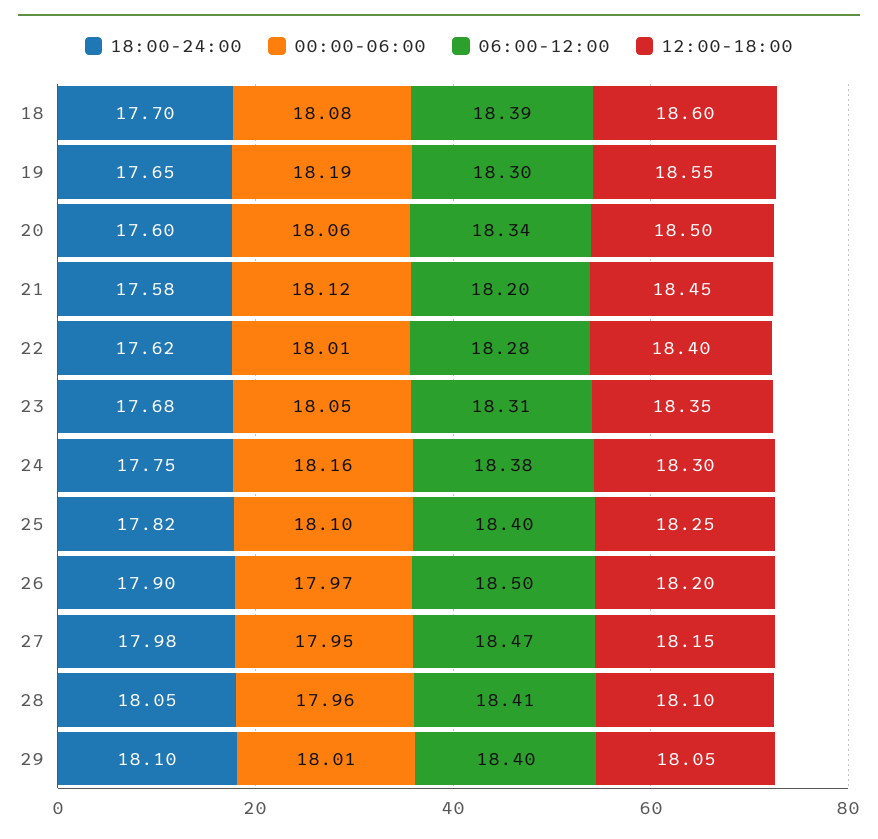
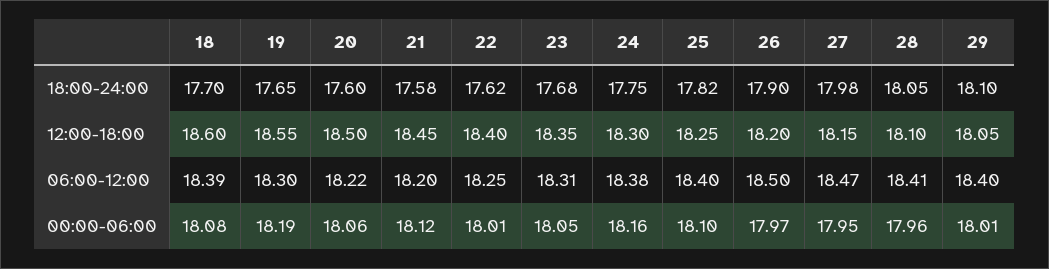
  {
    "18:00-24:00": {
      "18": 17.7,
      "19": 17.65,
      "20": 17.6,
      "21": 17.58,
      "22": 17.62,
      "23": 17.68,
      "24": 17.75,
      "25": 17.82,
      "26": 17.9,
      "27": 17.98,
      "28": 18.05,
      "29": 18.1
    },
    "00:00-06:00": {
      "18": 18.08,
      "19": 18.19,
      "20": 18.06,
      "21": 18.12,
      "22": 18.01,
      "23": 18.05,
      "24": 18.16,
      "25": 18.1,
      "26": 17.97,
      "27": 17.95,
      "28": 17.96,
      "29": 18.01
    },
    "06:00-12:00": {
      "18": 18.39,
      "19": 18.3,
-     "20": 18.34,
+     "20": 18.22,
      "21": 18.2,
-     "22": 18.28,
+     "22": 18.25,
      "23": 18.31,
      "24": 18.38,
      "25": 18.4,
      "26": 18.5,
      "27": 18.47,
      "28": 18.41,
      "29": 18.4
    },
    "12:00-18:00": {
      "18": 18.6,
      "19": 18.55,
      "20": 18.5,
      "21": 18.45,
      "22": 18.4,
      "23": 18.35,
      "24": 18.3,
      "25": 18.25,
      "26": 18.2,
      "27": 18.15,
      "28": 18.1,
      "29": 18.05
    }
  }

